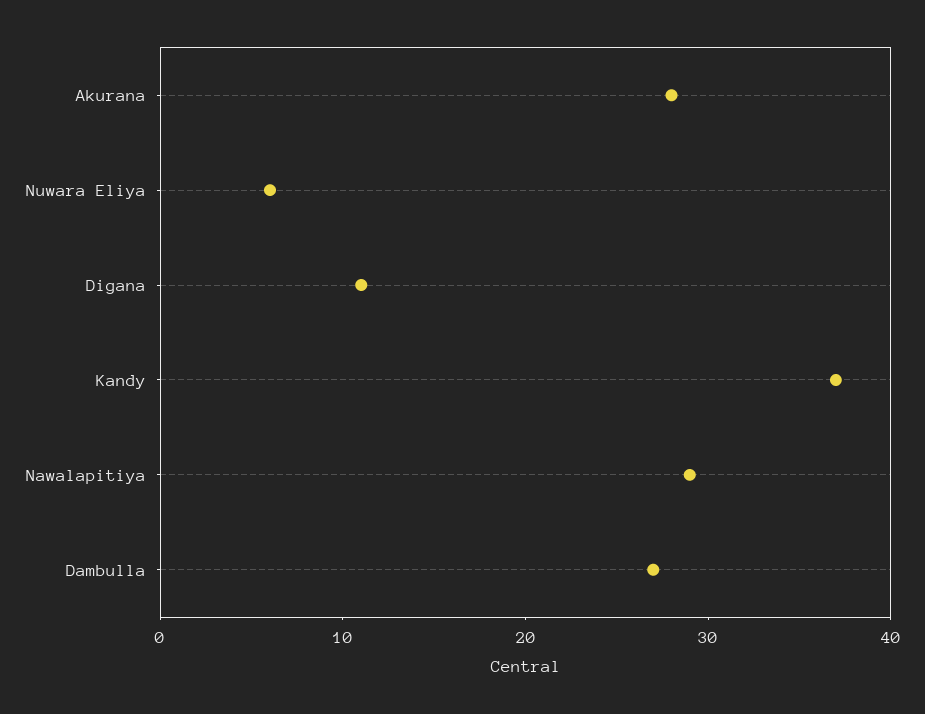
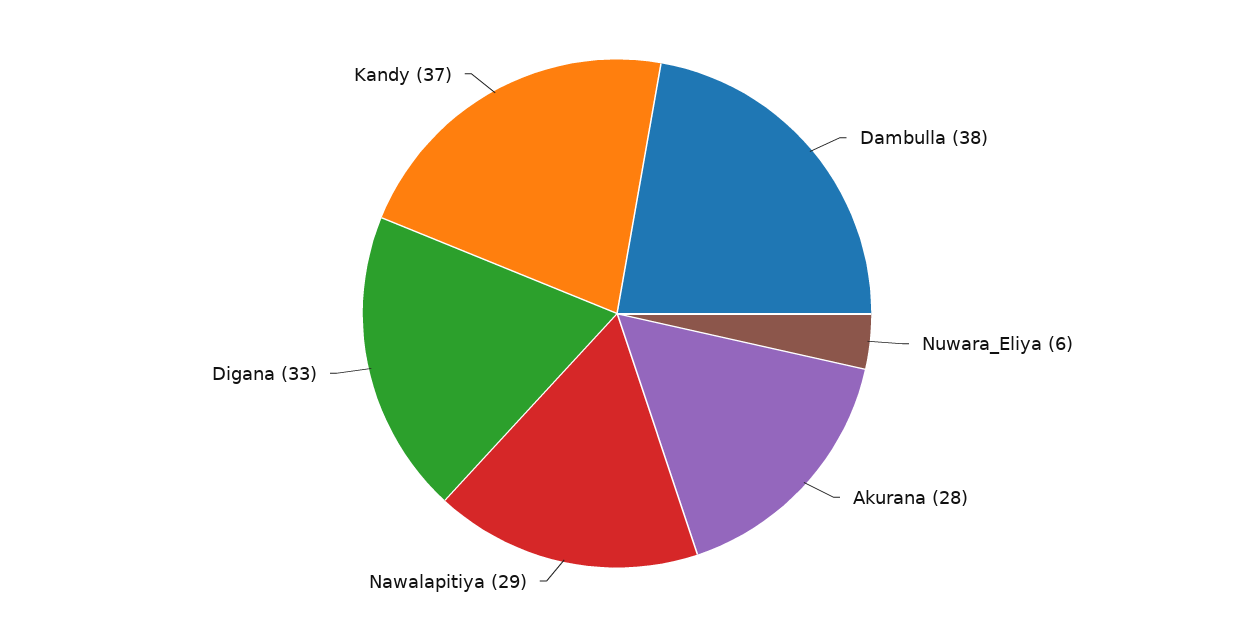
  {
    "Akurana": 28,
    "Nuwara Eliya": 6,
-   "Digana": 11,
+   "Digana": 33,
    "Kandy": 37,
    "Nawalapitiya": 29,
-   "Dambulla": 27
+   "Dambulla": 38
  }

